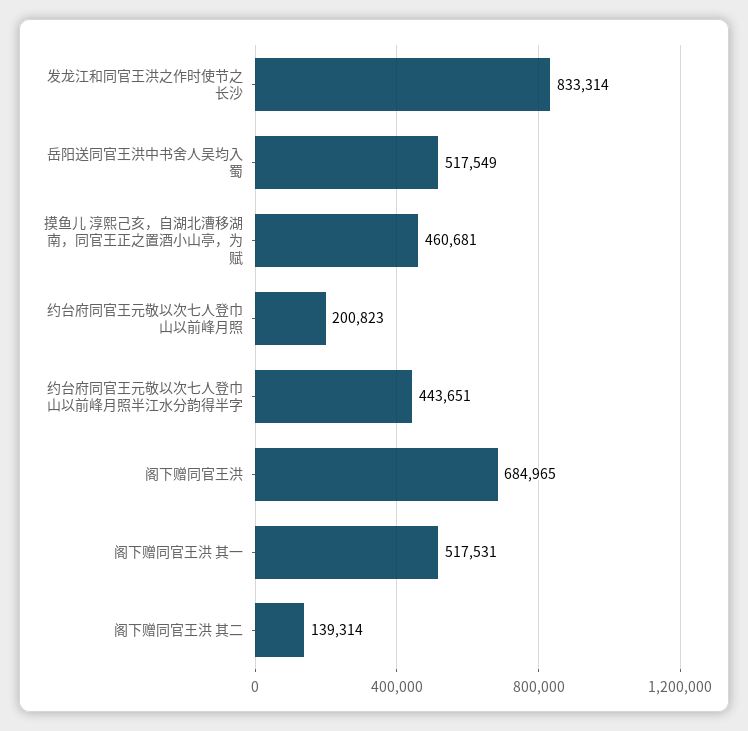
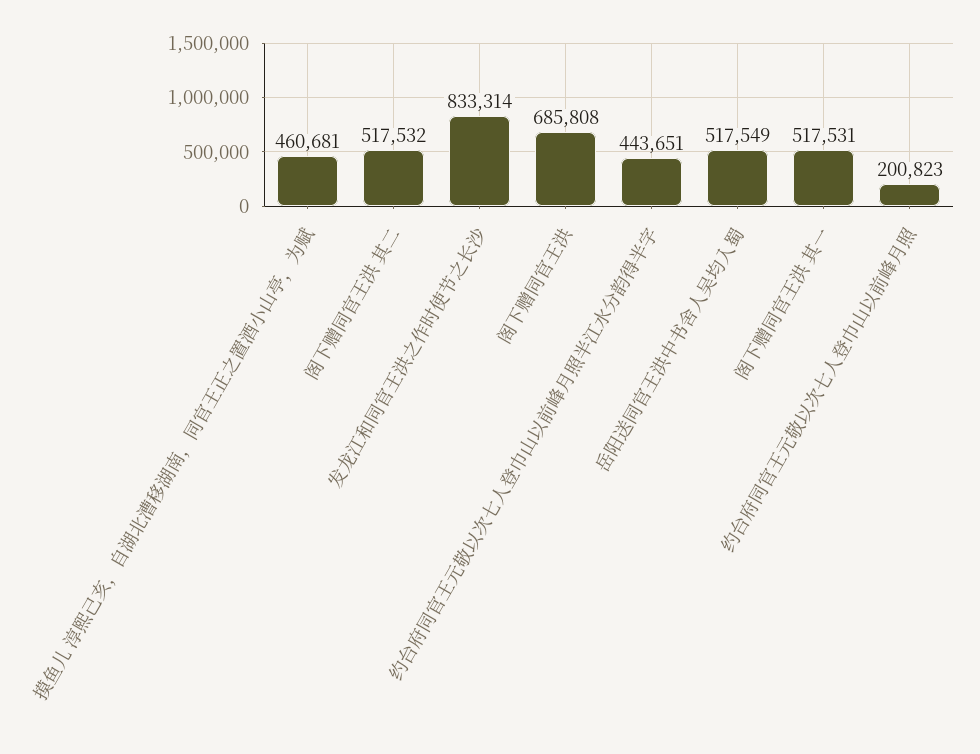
  {
    "发龙江和同官王洪之作时使节之长沙": 833314,
    "岳阳送同官王洪中书舍人吴均入蜀": 517549,
    "摸鱼儿 淳熙己亥，自湖北漕移湖南，同官王正之置酒小山亭，为赋": 460681,
    "约台府同官王元敬以次七人登巾山以前峰月照": 200823,
    "约台府同官王元敬以次七人登巾山以前峰月照半江水分韵得半字": 443651,
-   "阁下赠同官王洪": 684965,
+   "阁下赠同官王洪": 685808,
    "阁下赠同官王洪 其一": 517531,
-   "阁下赠同官王洪 其二": 139314
+   "阁下赠同官王洪 其二": 517532
  }

